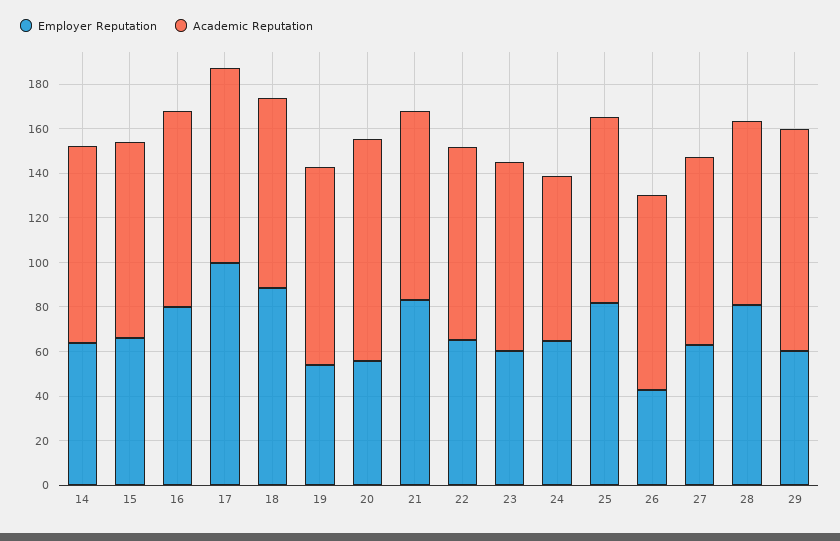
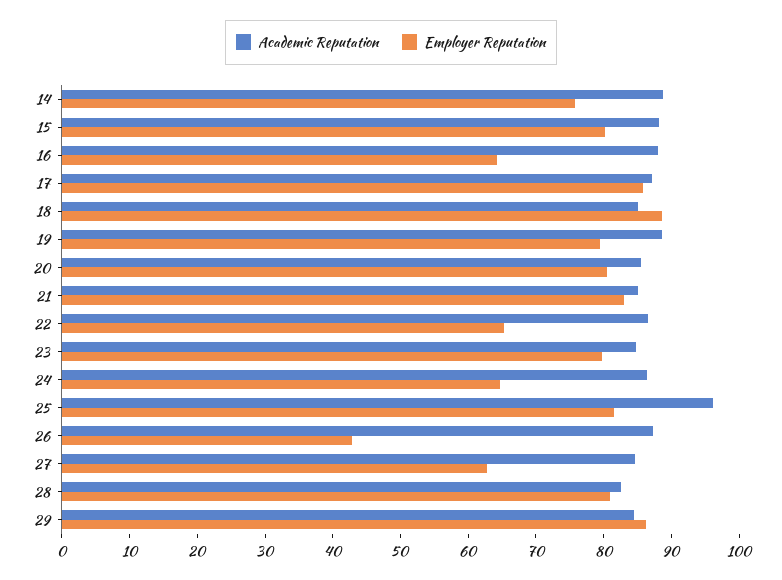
  {
    "Employer Reputation": {
-     "14": 65,
+     "14": 76,
-     "15": 65,
+     "15": 80,
-     "16": 80,
+     "16": 64,
-     "17": 100,
+     "17": 86,
      "18": 88,
-     "19": 55,
+     "19": 80,
-     "20": 55,
+     "20": 80,
      "21": 84,
      "22": 66,
-     "23": 60,
+     "23": 80,
      "24": 64,
      "25": 82,
      "26": 42,
      "27": 62,
      "28": 80,
-     "29": 60
+     "29": 86
    },
    "Academic Reputation": {
      "14": 88,
      "15": 88,
      "16": 88,
      "17": 88,
      "18": 86,
      "19": 88,
-     "20": 100,
+     "20": 86,
      "21": 86,
      "22": 86,
      "23": 84,
-     "24": 75,
+     "24": 86,
-     "25": 85,
+     "25": 96,
      "26": 88,
      "27": 84,
      "28": 82,
-     "29": 100
+     "29": 84
    }
  }

